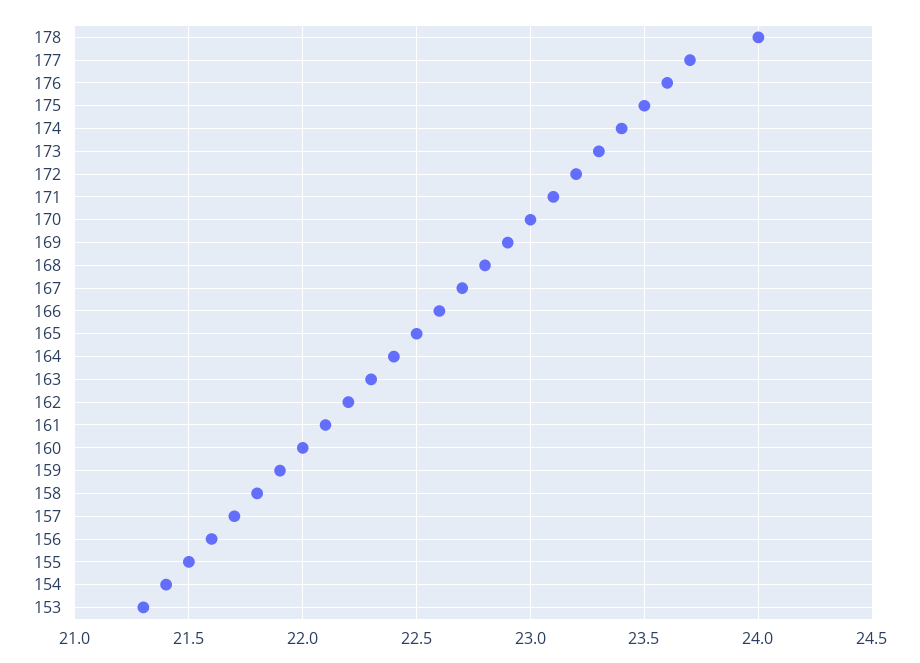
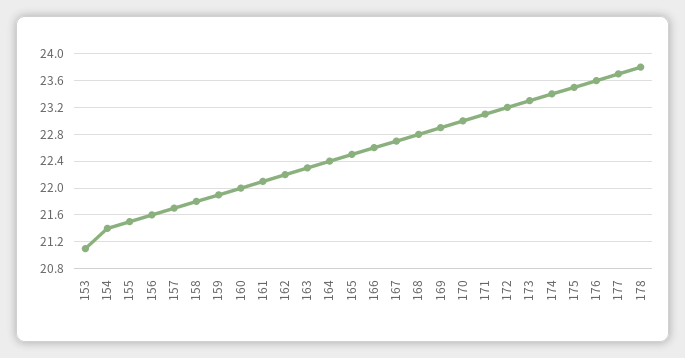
  {
-   "178": 24,
+   "178": 23.8,
    "177": 23.7,
    "176": 23.6,
    "175": 23.5,
    "174": 23.4,
    "173": 23.3,
    "172": 23.2,
    "171": 23.1,
    "170": 23,
    "169": 22.9,
    "168": 22.8,
    "167": 22.7,
    "166": 22.6,
    "165": 22.5,
    "164": 22.4,
    "163": 22.3,
    "162": 22.2,
    "161": 22.1,
    "160": 22,
    "159": 21.9,
    "158": 21.8,
    "157": 21.7,
    "156": 21.6,
    "155": 21.5,
    "154": 21.4,
-   "153": 21.3
+   "153": 21.1
  }

